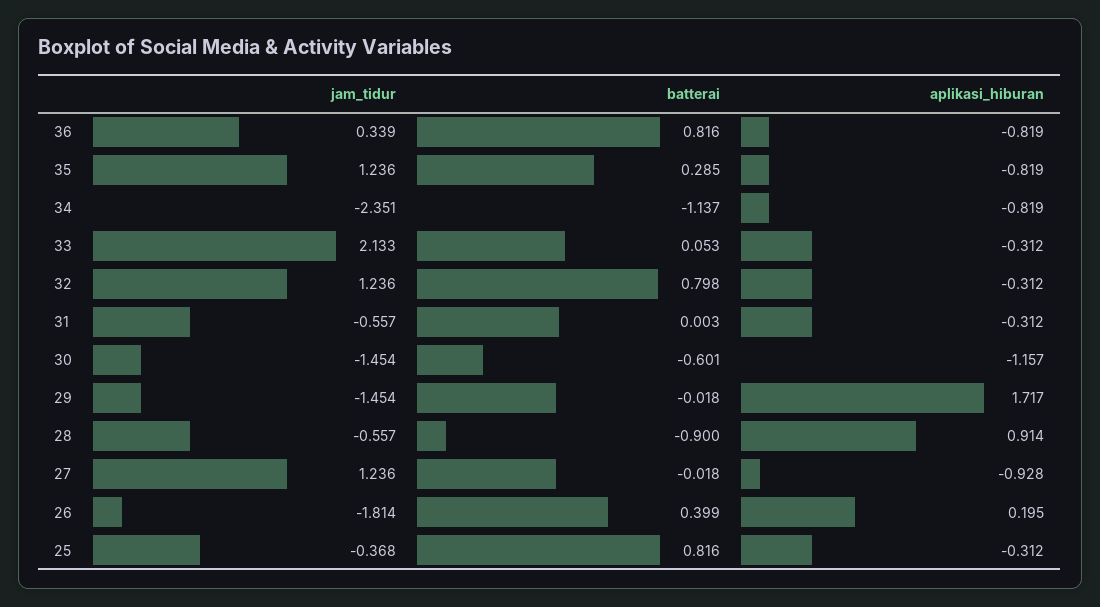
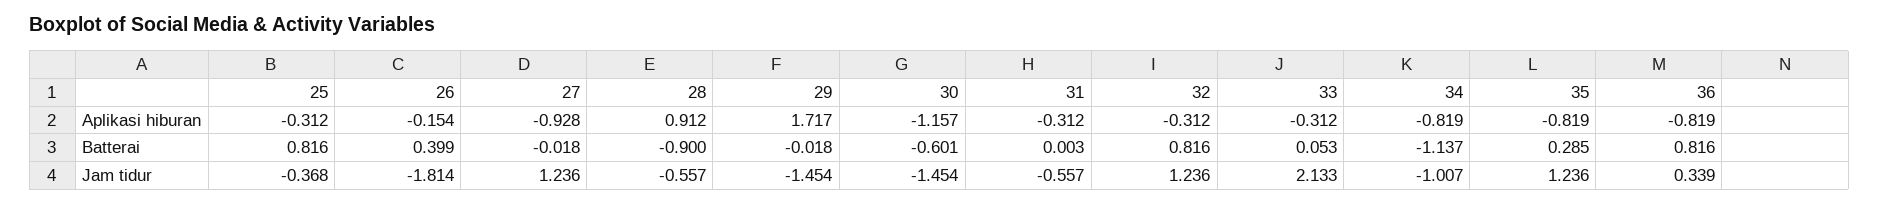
  {
    "jam_tidur": {
      "36": 0.339,
      "35": 1.236,
-     "34": -2.351,
+     "34": -1.007,
      "33": 2.133,
      "32": 1.236,
      "31": -0.557,
      "30": -1.454,
      "29": -1.454,
      "28": -0.557,
      "27": 1.236,
      "26": -1.814,
      "25": -0.368
    },
    "batterai": {
      "36": 0.816,
      "35": 0.285,
      "34": -1.137,
      "33": 0.053,
-     "32": 0.798,
+     "32": 0.816,
      "31": 0.003,
      "30": -0.601,
      "29": -0.018,
      "28": -0.9,
      "27": -0.018,
      "26": 0.399,
      "25": 0.816
    },
    "aplikasi_hiburan": {
      "36": -0.819,
      "35": -0.819,
      "34": -0.819,
      "33": -0.312,
      "32": -0.312,
      "31": -0.312,
      "30": -1.157,
      "29": 1.717,
-     "28": 0.914,
+     "28": 0.912,
      "27": -0.928,
-     "26": 0.195,
+     "26": -0.154,
      "25": -0.312
    }
  }

